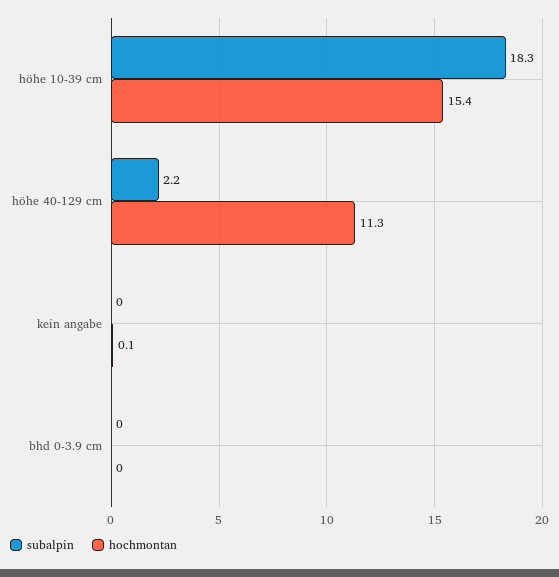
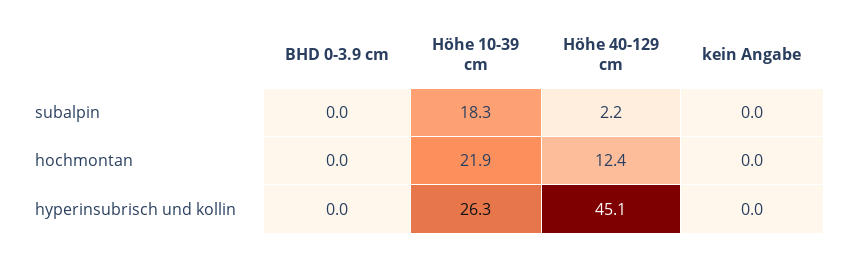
  {
    "subalpin": {
      "höhe 10-39 cm": 18.3,
      "höhe 40-129 cm": 2.2,
      "kein angabe": 0,
      "bhd 0-3.9 cm": 0
    },
    "hochmontan": {
-     "höhe 10-39 cm": 15.4,
+     "höhe 10-39 cm": 21.9,
-     "höhe 40-129 cm": 11.3,
+     "höhe 40-129 cm": 12.4,
-     "kein angabe": 0.1,
+     "kein angabe": 0,
      "bhd 0-3.9 cm": 0
-   }
+   },
+   "hyperinsubrisch und kollin": {
+     "bhd 0-3.9 cm": 0,
+     "höhe 10-39 cm": 26.3,
+     "höhe 40-129 cm": 45.1,
+     "kein angabe": 0
+   }
  }

